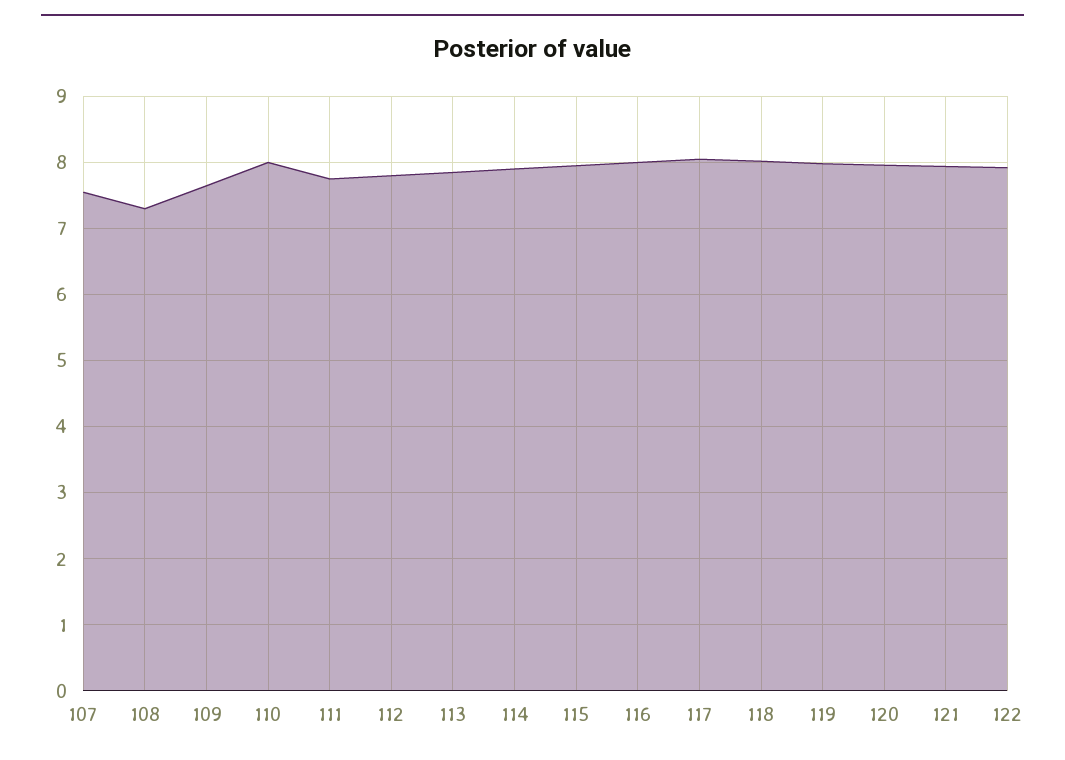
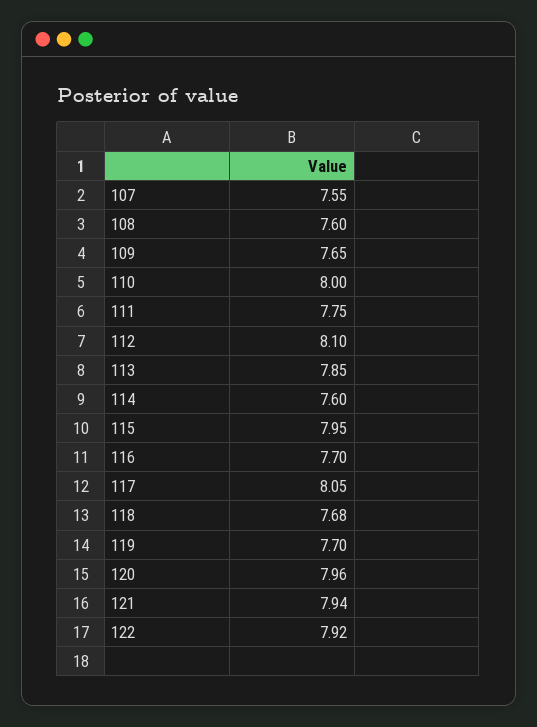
  {
    "107": 7.55,
-   "108": 7.3,
+   "108": 7.6,
    "109": 7.65,
    "110": 8,
    "111": 7.75,
-   "112": 7.8,
+   "112": 8.1,
    "113": 7.85,
-   "114": 7.9,
+   "114": 7.6,
    "115": 7.95,
-   "116": 8,
+   "116": 7.7,
    "117": 8.05,
-   "118": 8,
+   "118": 7.68,
-   "119": 8,
+   "119": 7.7,
    "120": 7.96,
    "121": 7.94,
    "122": 7.92
  }

